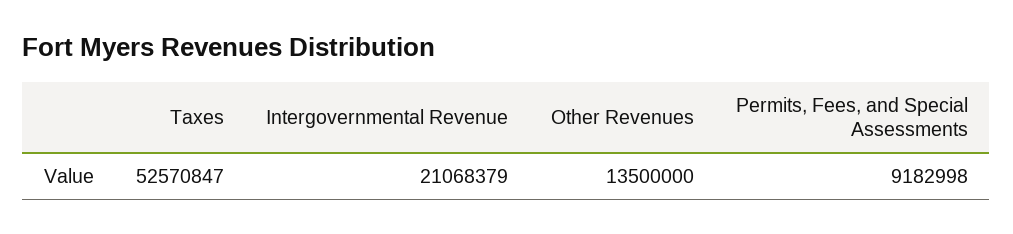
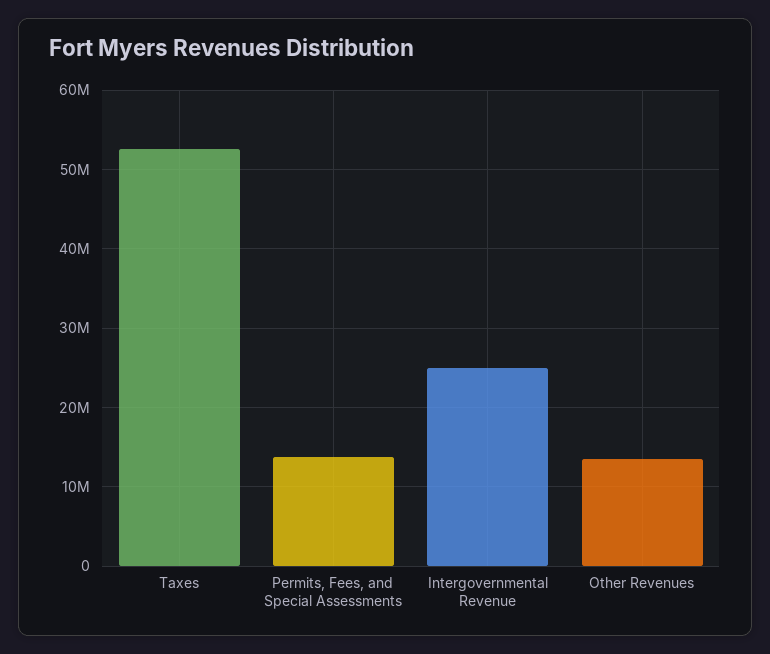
  {
    "Taxes": 52570847,
-   "Intergovernmental Revenue": 21068379,
+   "Intergovernmental Revenue": 25000000,
    "Other Revenues": 13500000,
-   "Permits, Fees, and Special Assessments": 9182998
+   "Permits, Fees, and Special Assessments": 14000000
  }

